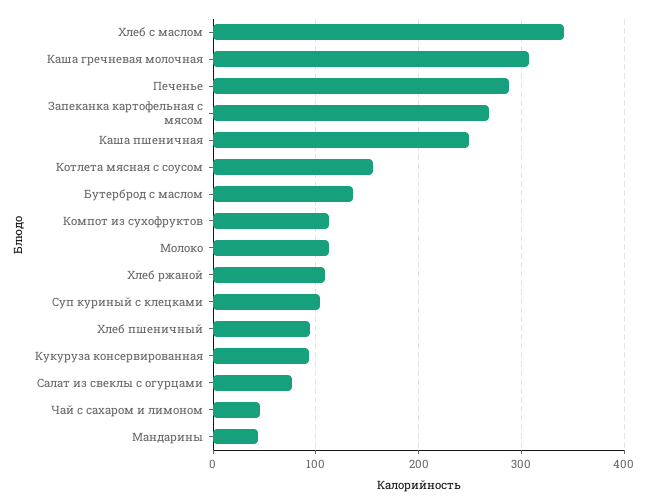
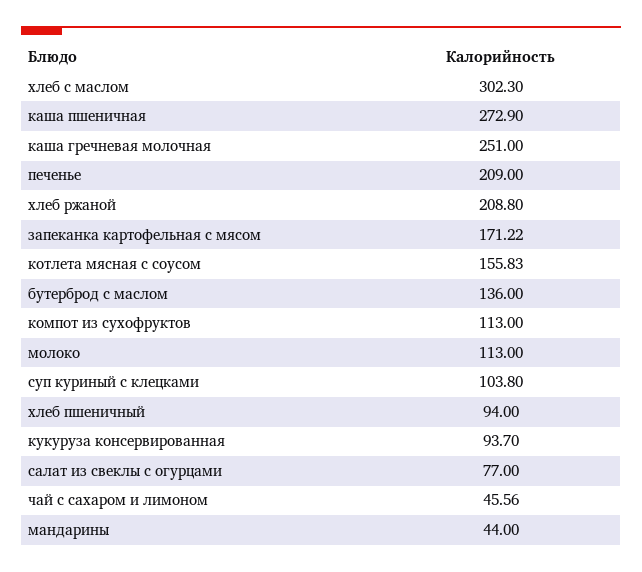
  {
-   "Хлеб с маслом": 340,
+   "Хлеб с маслом": 302.3,
-   "Каша гречневая молочная": 310,
+   "Каша гречневая молочная": 251,
-   "Печенье": 290,
+   "Печенье": 209,
-   "Запеканка картофельная с мясом": 270,
+   "Запеканка картофельная с мясом": 171.22,
-   "Каша пшеничная": 250,
+   "Каша пшеничная": 272.9,
    "Котлета мясная с соусом": 155.83,
    "Бутерброд с маслом": 136,
    "Компот из сухофруктов": 113,
    "Молоко": 113,
-   "Хлеб ржаной": 110,
+   "Хлеб ржаной": 208.8,
    "Суп куриный с клецками": 103.8,
    "Хлеб пшеничный": 94,
    "Кукуруза консервированная": 93.7,
    "Салат из свеклы с огурцами": 77,
    "Чай с сахаром и лимоном": 45.56,
    "Мандарины": 44
  }

